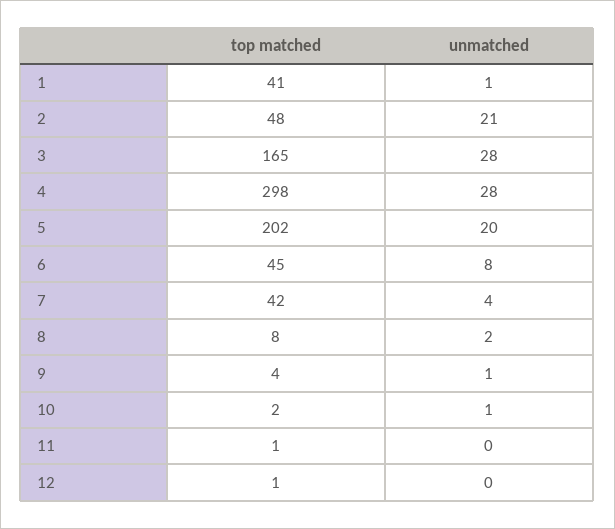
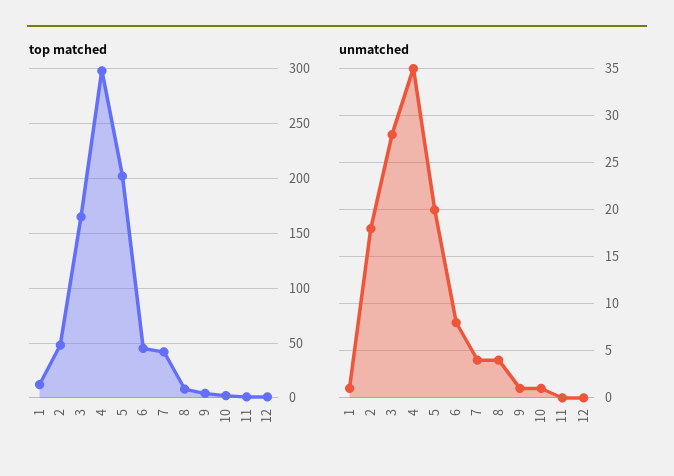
  {
    "top matched": {
-     "1": 41,
+     "1": 10,
      "2": 48,
      "3": 165,
      "4": 298,
      "5": 202,
      "6": 45,
      "7": 42,
      "8": 8,
      "9": 4,
      "10": 2,
      "11": 1,
      "12": 1
    },
    "unmatched": {
      "1": 1,
-     "2": 21,
+     "2": 18,
      "3": 28,
-     "4": 28,
+     "4": 35,
      "5": 20,
      "6": 8,
      "7": 4,
-     "8": 2,
+     "8": 4,
      "9": 1,
      "10": 1,
      "11": 0,
      "12": 0
    }
  }

